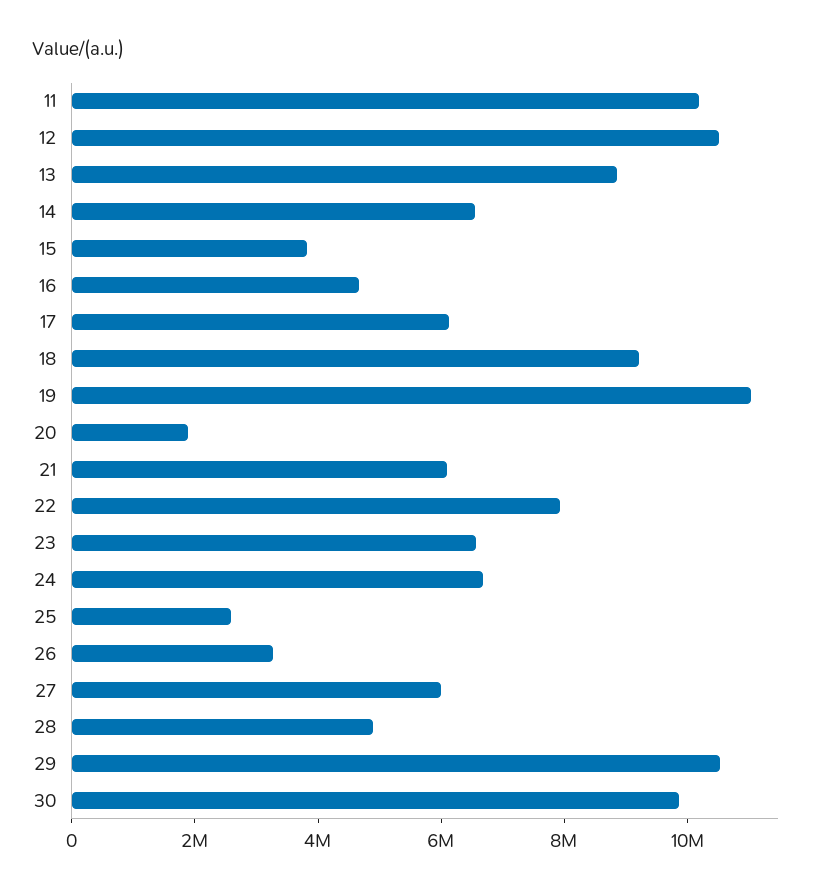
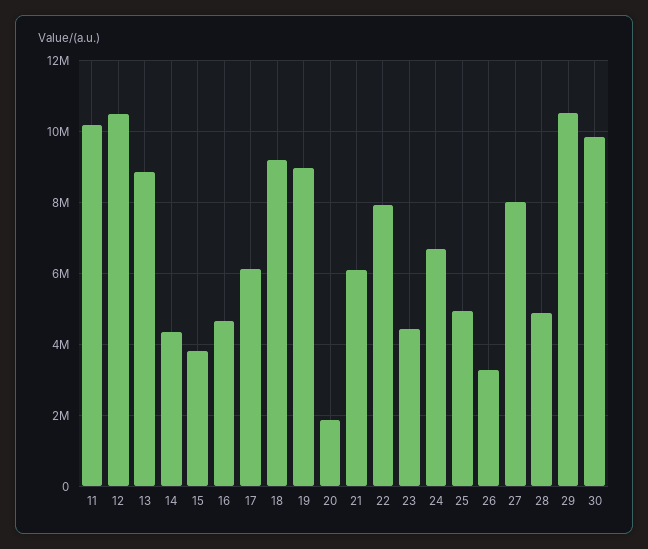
  {
    "11": 10200000,
    "12": 10600000,
    "13": 8800000,
-   "14": 6500000,
+   "14": 4400000,
    "15": 3800000,
    "16": 4600000,
    "17": 6200000,
    "18": 9200000,
-   "19": 11000000,
+   "19": 9000000,
    "20": 1800000,
    "21": 6000000,
    "22": 8000000,
-   "23": 6500000,
+   "23": 4400000,
    "24": 6600000,
-   "25": 2500000,
+   "25": 5000000,
    "26": 3200000,
-   "27": 6000000,
+   "27": 8000000,
    "28": 4800000,
    "29": 10600000,
    "30": 9800000
  }

